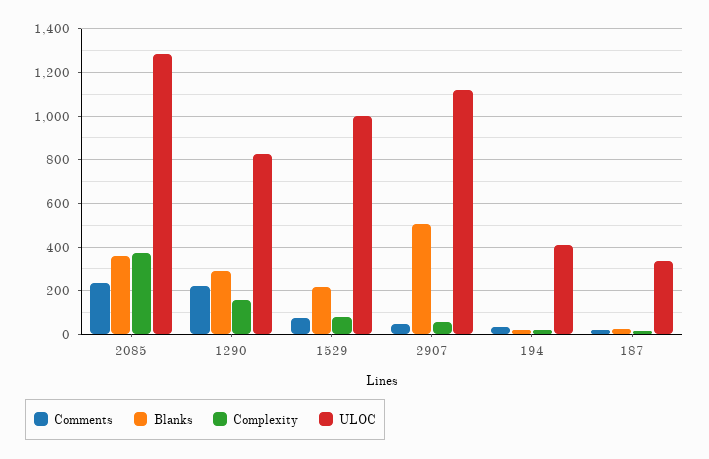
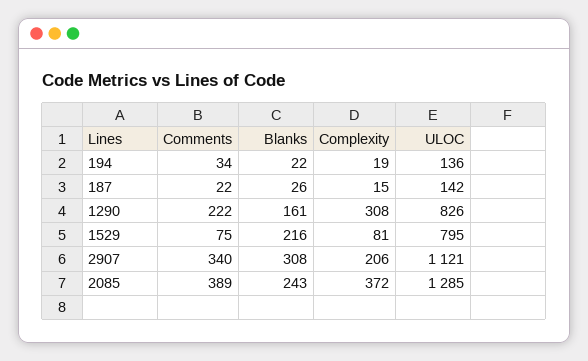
  {
    "Comments": {
-     "2085": 250,
+     "2085": 389,
      "1290": 222,
      "1529": 75,
-     "2907": 50,
+     "2907": 340,
      "194": 34,
      "187": 22
    },
    "Blanks": {
-     "2085": 350,
+     "2085": 243,
-     "1290": 300,
+     "1290": 161,
      "1529": 216,
-     "2907": 500,
+     "2907": 308,
      "194": 22,
      "187": 26
    },
    "Complexity": {
      "2085": 372,
-     "1290": 150,
+     "1290": 308,
      "1529": 81,
-     "2907": 50,
+     "2907": 206,
      "194": 19,
      "187": 15
    },
    "ULOC": {
      "2085": 1285,
      "1290": 826,
-     "1529": 1000,
+     "1529": 795,
      "2907": 1121,
-     "194": 400,
+     "194": 136,
-     "187": 350
+     "187": 142
    }
  }

